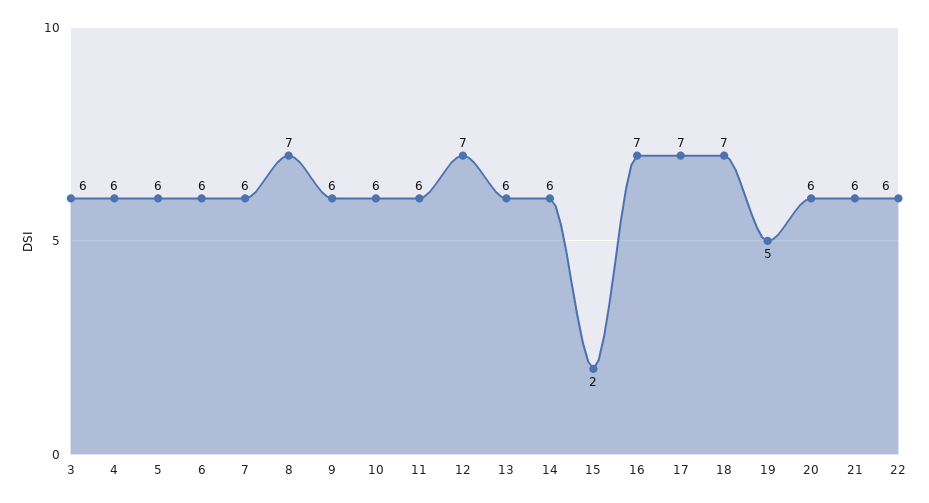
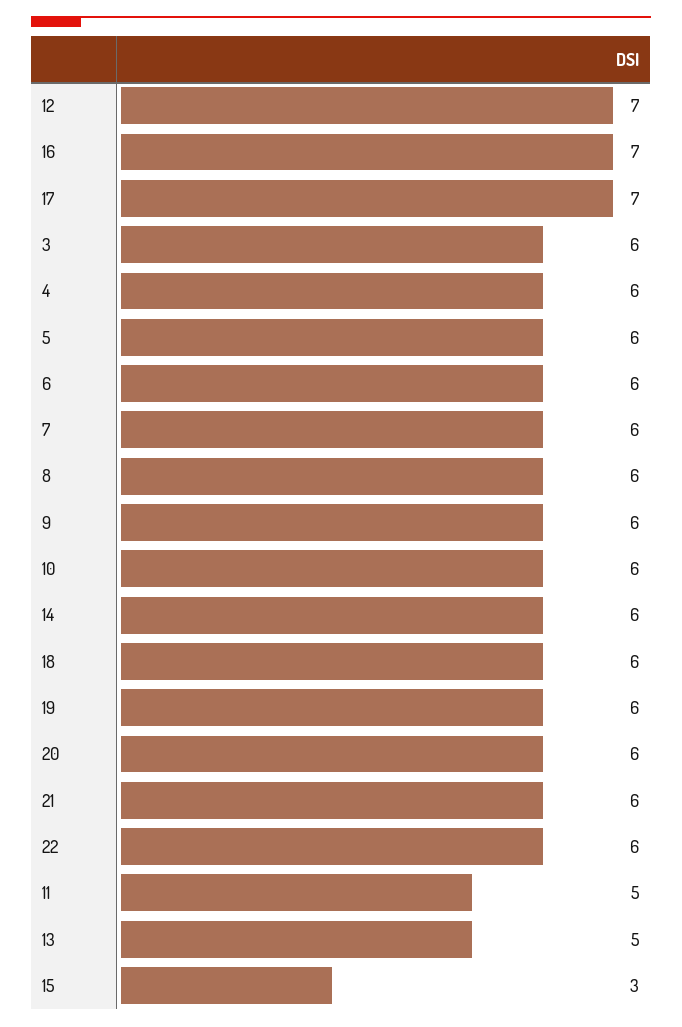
  {
    "3": 6,
    "4": 6,
    "5": 6,
    "6": 6,
    "7": 6,
-   "8": 7,
+   "8": 6,
    "9": 6,
    "10": 6,
-   "11": 6,
+   "11": 5,
    "12": 7,
-   "13": 6,
+   "13": 5,
    "14": 6,
-   "15": 2,
+   "15": 3,
    "16": 7,
    "17": 7,
-   "18": 7,
+   "18": 6,
-   "19": 5,
+   "19": 6,
    "20": 6,
    "21": 6,
    "22": 6
  }

